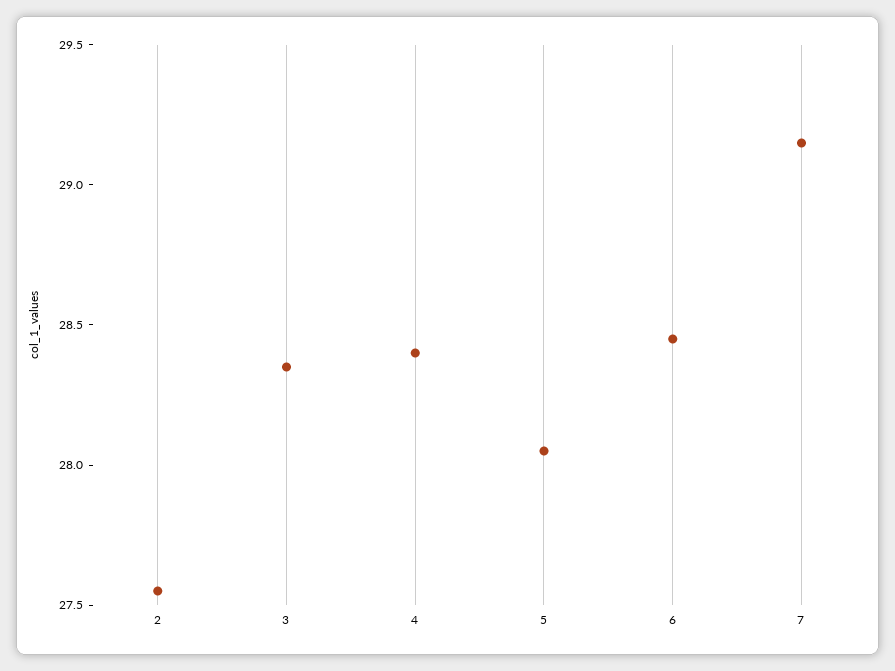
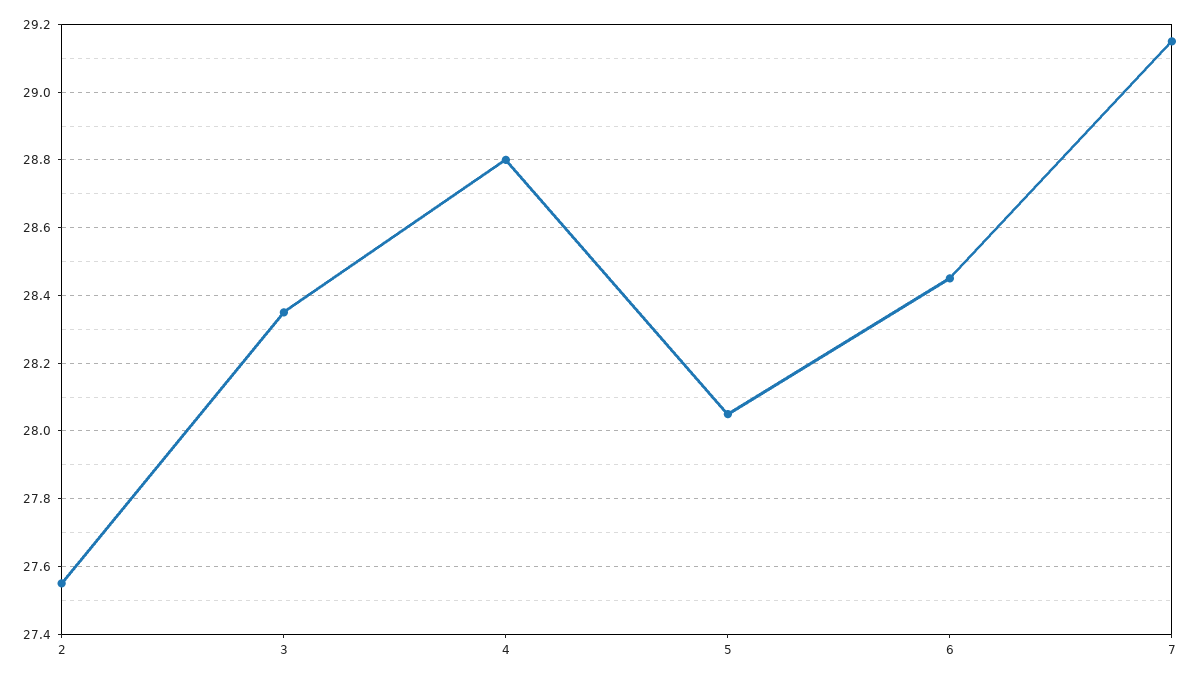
  {
    "2": 27.55,
    "3": 28.35,
-   "4": 28.4,
+   "4": 28.8,
    "5": 28.05,
    "6": 28.45,
    "7": 29.15
  }

